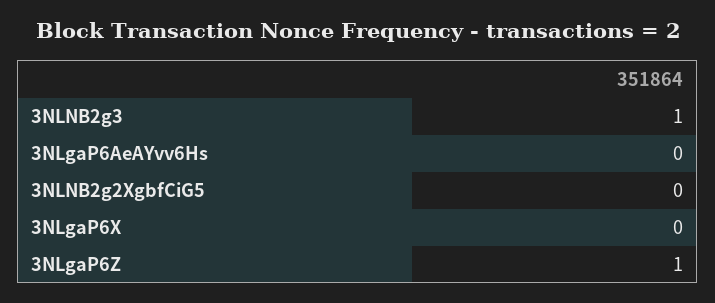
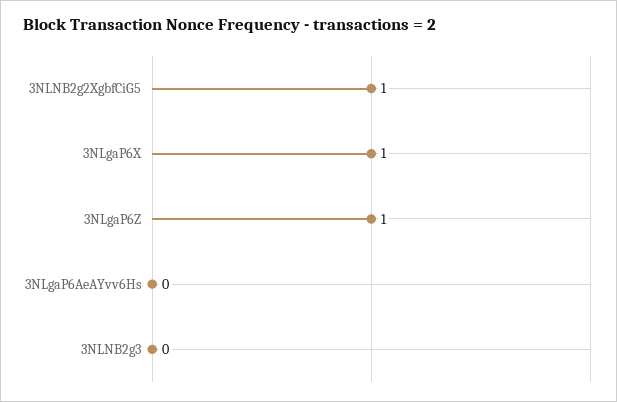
  {
-   "3NLNB2g3": 1,
+   "3NLNB2g3": 0,
    "3NLgaP6AeAYvv6Hs": 0,
-   "3NLNB2g2XgbfCiG5": 0,
+   "3NLNB2g2XgbfCiG5": 1,
-   "3NLgaP6X": 0,
+   "3NLgaP6X": 1,
    "3NLgaP6Z": 1
  }

